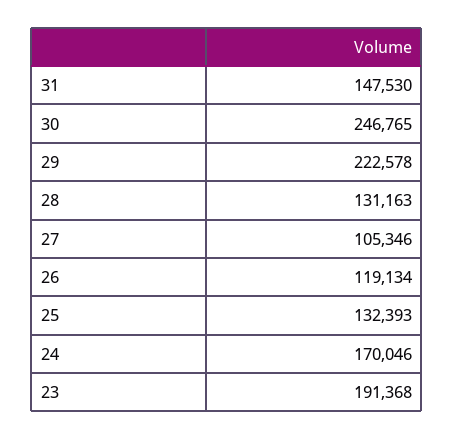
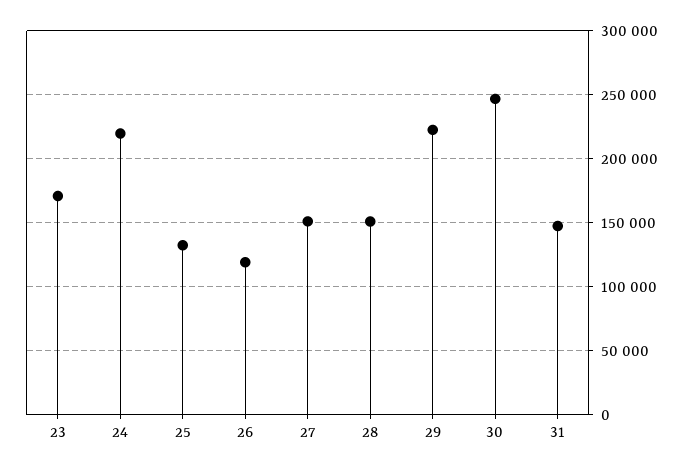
  {
    "31": 147530,
    "30": 246765,
    "29": 222578,
-   "28": 131163,
+   "28": 150000,
-   "27": 105346,
+   "27": 150000,
    "26": 119134,
    "25": 132393,
-   "24": 170046,
+   "24": 220000,
-   "23": 191368
+   "23": 170000
  }

